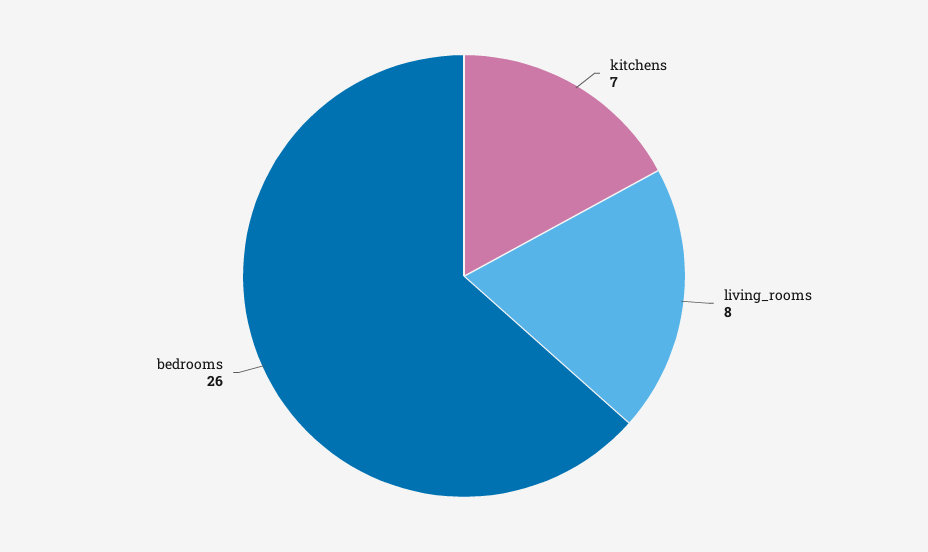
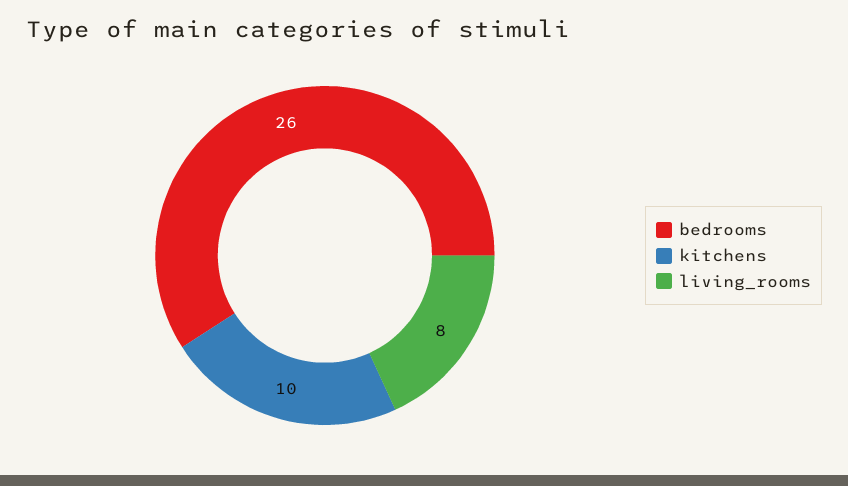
  {
-   "kitchens": 7,
+   "kitchens": 10,
    "living_rooms": 8,
    "bedrooms": 26
  }

